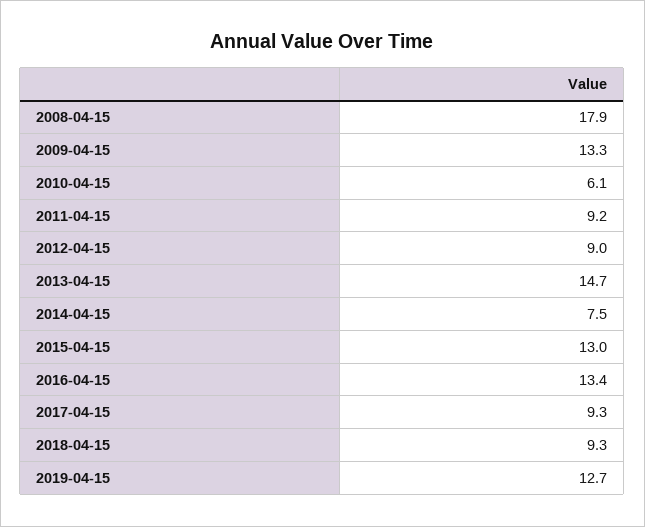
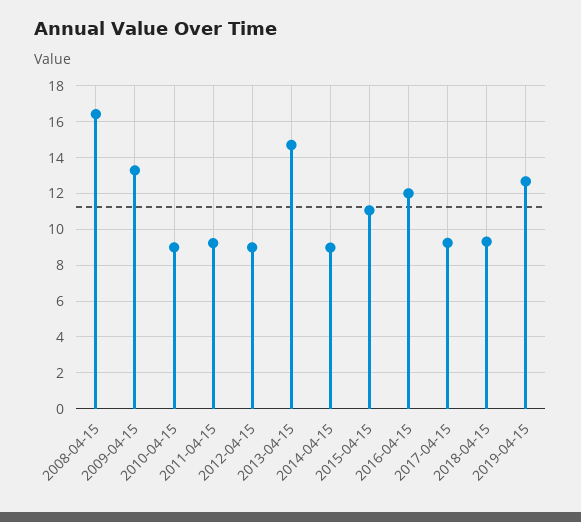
  {
-   "2008-04-15": 17.9,
+   "2008-04-15": 16.5,
    "2009-04-15": 13.3,
-   "2010-04-15": 6.1,
+   "2010-04-15": 9,
    "2011-04-15": 9.2,
    "2012-04-15": 9,
    "2013-04-15": 14.7,
-   "2014-04-15": 7.5,
+   "2014-04-15": 9,
-   "2015-04-15": 13,
+   "2015-04-15": 11,
-   "2016-04-15": 13.4,
+   "2016-04-15": 12,
    "2017-04-15": 9.3,
    "2018-04-15": 9.3,
    "2019-04-15": 12.7
  }

